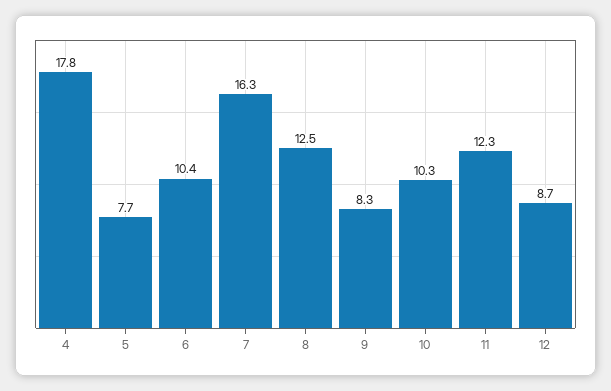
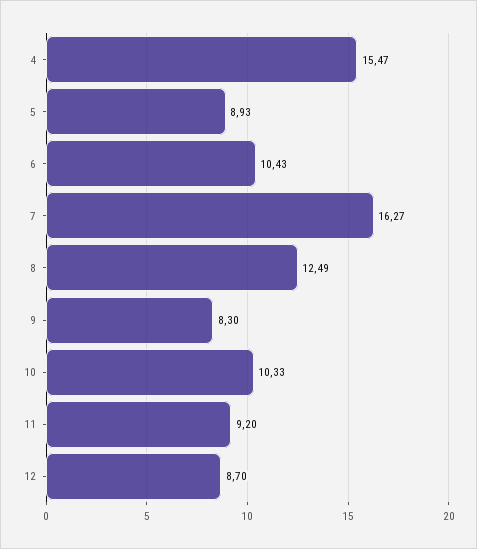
  {
-   "4": 17.8,
+   "4": 15.47,
-   "5": 7.7,
+   "5": 8.93,
    "6": 10.43,
    "7": 16.27,
    "8": 12.49,
    "9": 8.3,
    "10": 10.33,
-   "11": 12.3,
+   "11": 9.2,
    "12": 8.7
  }

